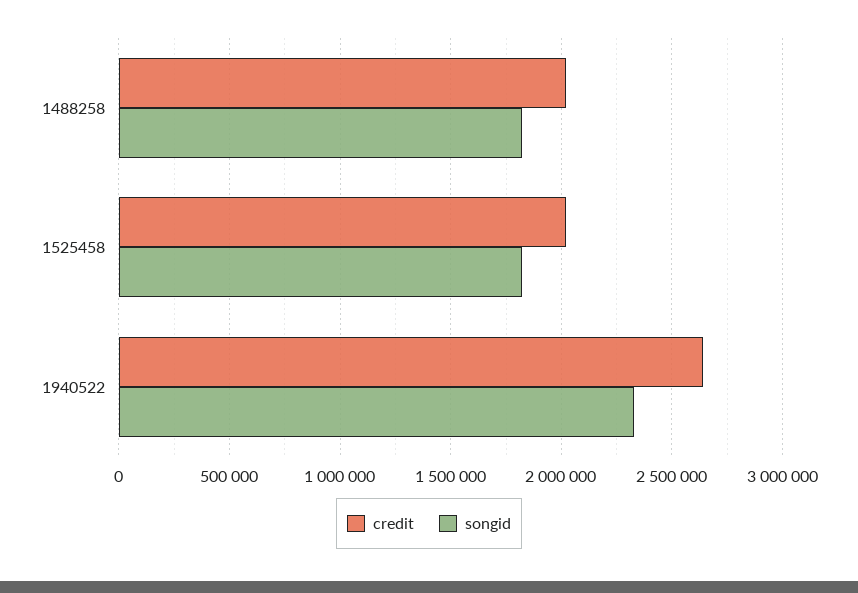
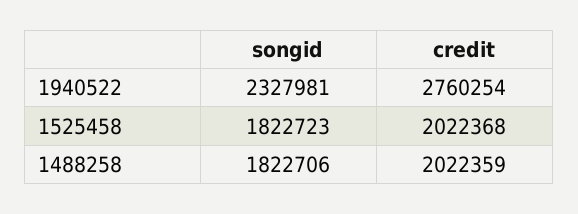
  {
    "credit": {
      "1488258": 2022359,
      "1525458": 2022368,
-     "1940522": 2650000
+     "1940522": 2760254
    },
    "songid": {
      "1488258": 1822706,
      "1525458": 1822723,
      "1940522": 2327981
    }
  }

